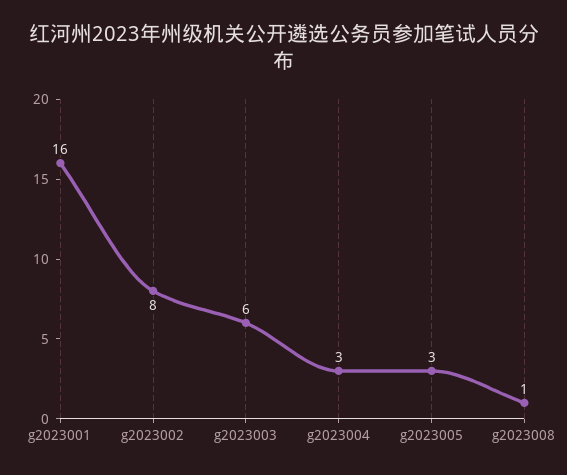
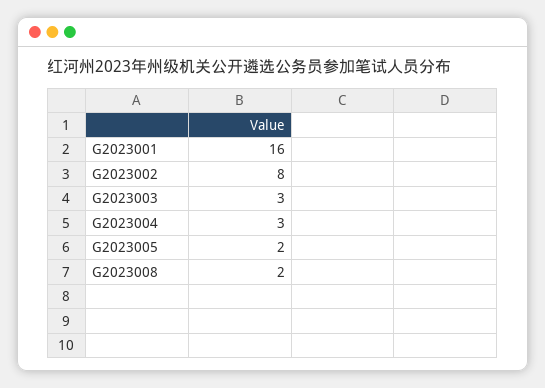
  {
    "g2023001": 16,
    "g2023002": 8,
-   "g2023003": 6,
+   "g2023003": 3,
    "g2023004": 3,
-   "g2023005": 3,
+   "g2023005": 2,
-   "g2023008": 1
+   "g2023008": 2
  }

